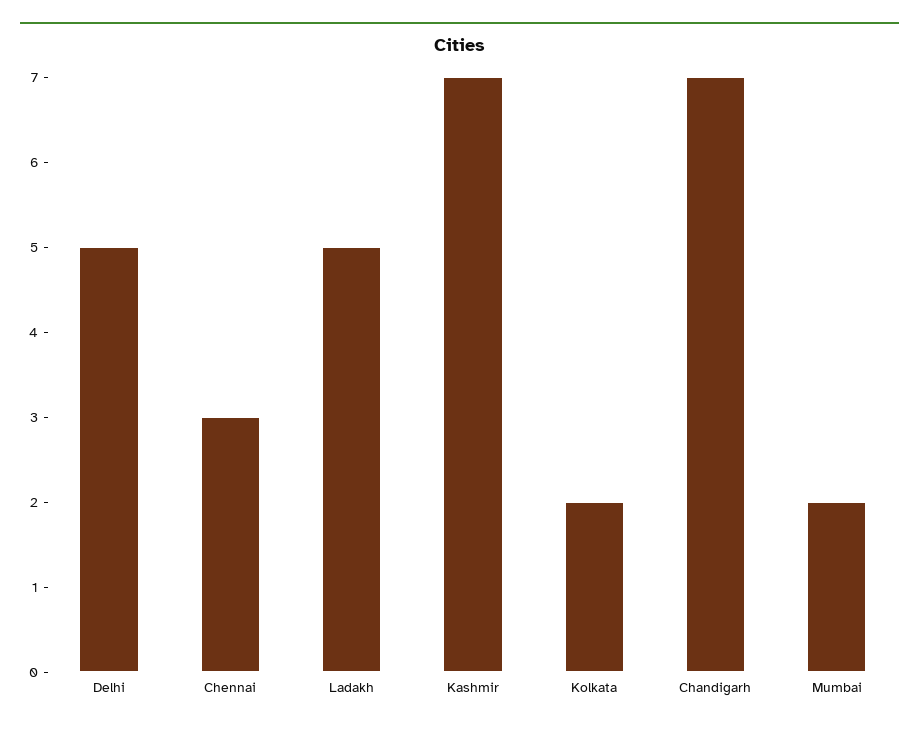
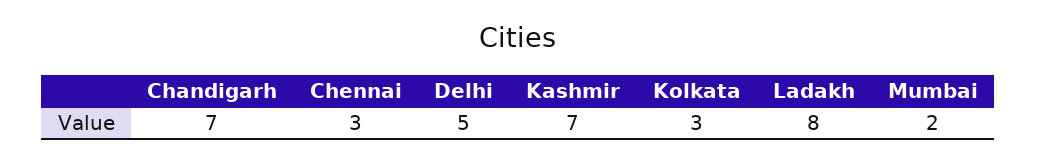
  {
    "Delhi": 5,
    "Chennai": 3,
-   "Ladakh": 5,
+   "Ladakh": 8,
    "Kashmir": 7,
-   "Kolkata": 2,
+   "Kolkata": 3,
    "Chandigarh": 7,
    "Mumbai": 2
  }

